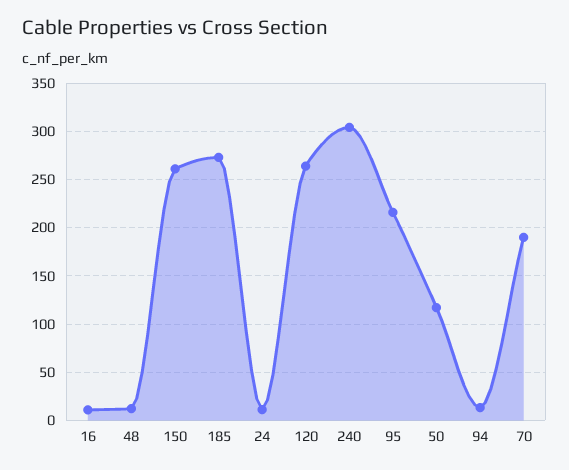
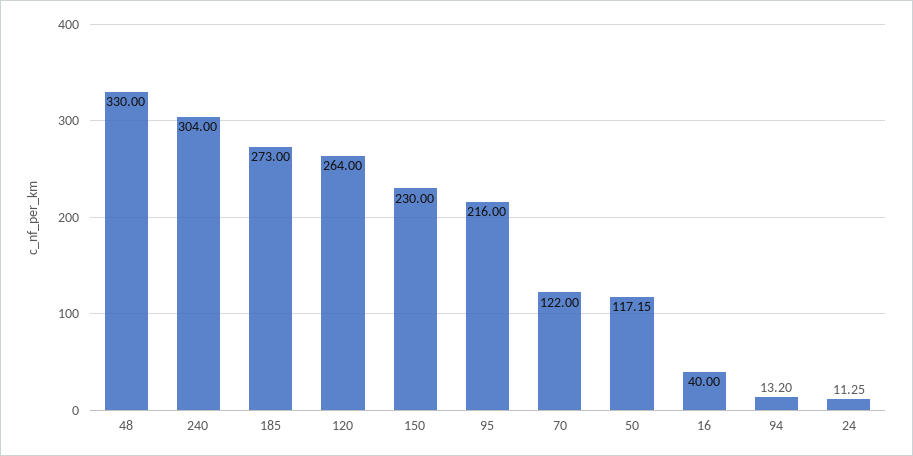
  {
-   "16": 10,
+   "16": 40,
-   "48": 10,
+   "48": 330,
-   "150": 260,
+   "150": 230,
    "185": 273,
    "24": 11.25,
    "120": 264,
    "240": 304,
    "95": 216,
    "50": 117.15,
    "94": 13.2,
-   "70": 190
+   "70": 122
  }

